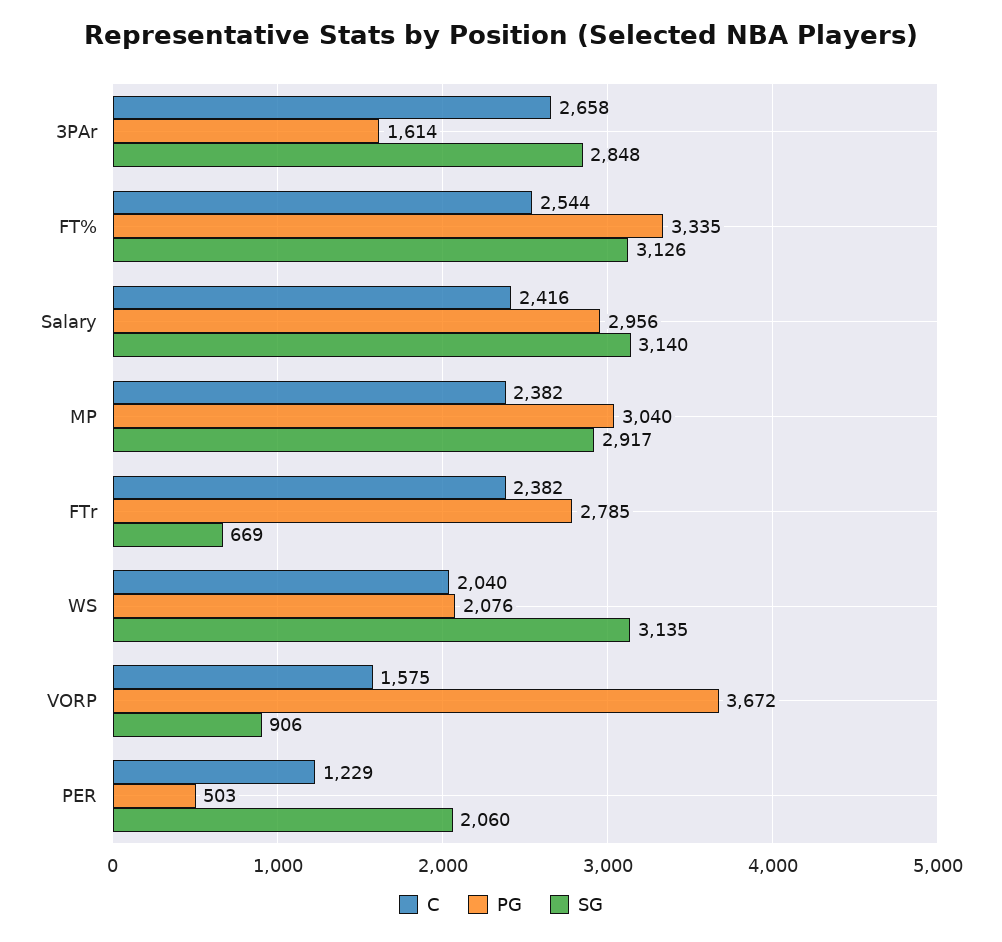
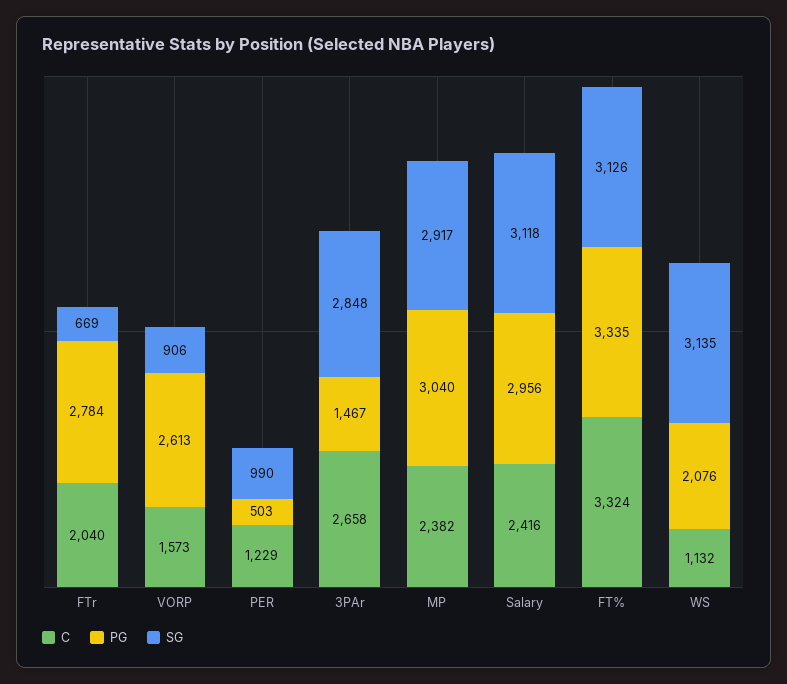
  {
    "C": {
      "3PAr": 2658,
-     "FT%": 2544,
+     "FT%": 3324,
      "Salary": 2416,
      "MP": 2382,
-     "FTr": 2382,
+     "FTr": 2040,
-     "WS": 2040,
+     "WS": 1132,
-     "VORP": 1575,
+     "VORP": 1573,
      "PER": 1229
    },
    "PG": {
-     "3PAr": 1614,
+     "3PAr": 1467,
      "FT%": 3335,
      "Salary": 2956,
      "MP": 3040,
-     "FTr": 2785,
+     "FTr": 2784,
      "WS": 2076,
-     "VORP": 3672,
+     "VORP": 2613,
      "PER": 503
    },
    "SG": {
      "3PAr": 2848,
      "FT%": 3126,
-     "Salary": 3140,
+     "Salary": 3118,
      "MP": 2917,
      "FTr": 669,
      "WS": 3135,
      "VORP": 906,
-     "PER": 2060
+     "PER": 990
    }
  }

